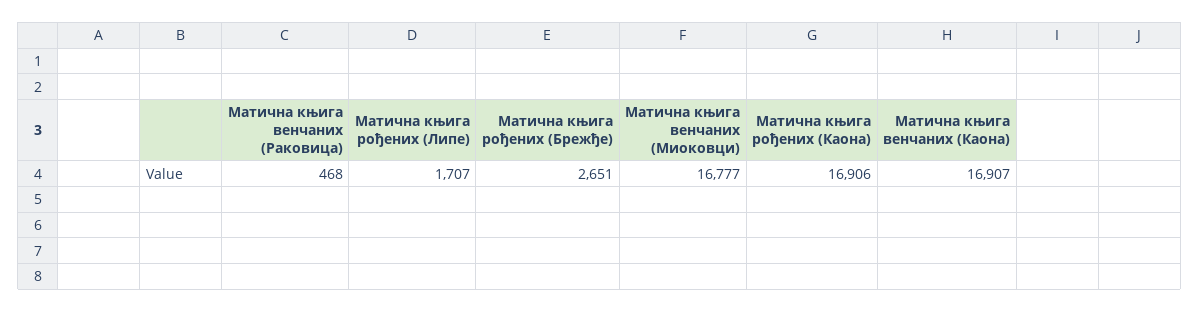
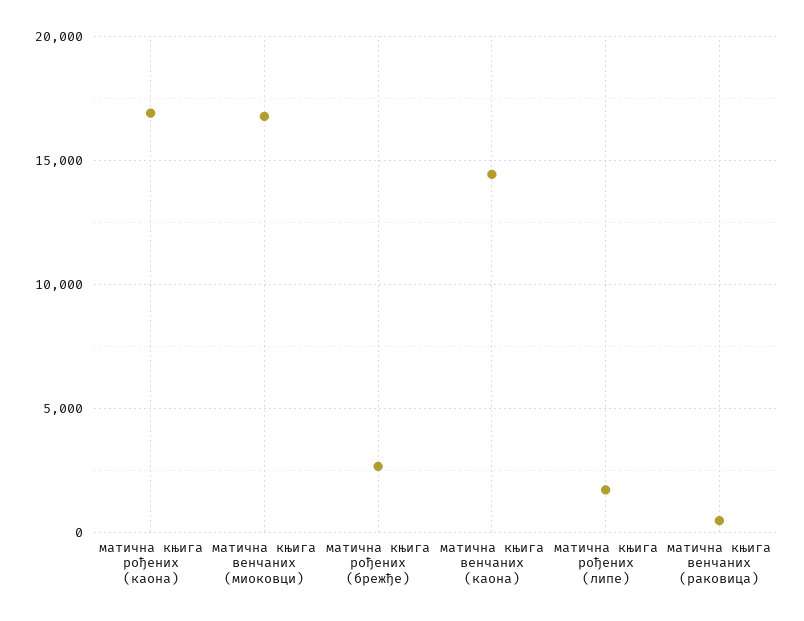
  {
    "Матична књига венчаних (Раковица)": 468,
    "Матична књига рођених (Липе)": 1707,
    "Матична књига рођених (Брежђе)": 2651,
    "Матична књига венчаних (Миоковци)": 16777,
    "Матична књига рођених (Каона)": 16906,
-   "Матична књига венчаних (Каона)": 16907
+   "Матична књига венчаних (Каона)": 14500
  }

